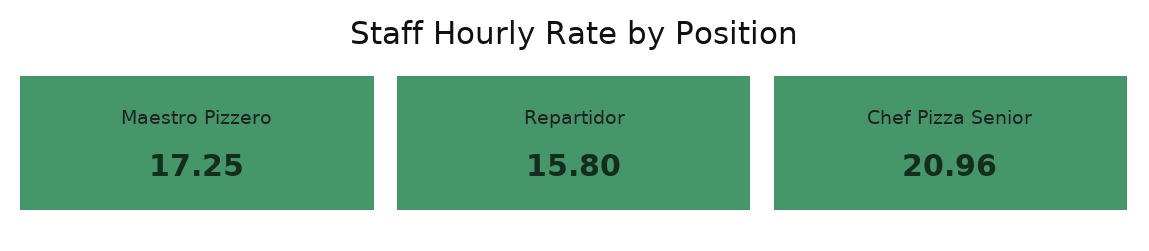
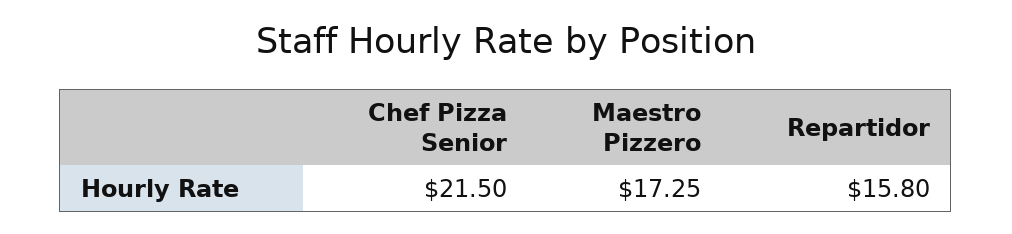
  {
    "Maestro Pizzero": 17.25,
    "Repartidor": 15.8,
-   "Chef Pizza Senior": 20.96
+   "Chef Pizza Senior": 21.5
  }

